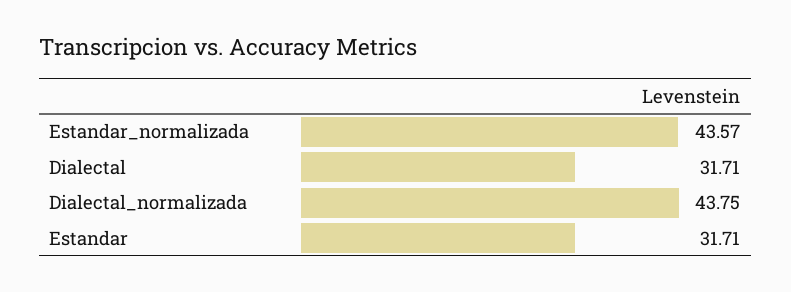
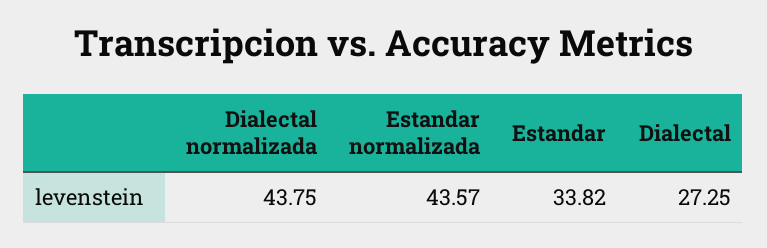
  {
    "Estandar_normalizada": 43.57,
-   "Dialectal": 31.71,
+   "Dialectal": 27.25,
    "Dialectal_normalizada": 43.75,
-   "Estandar": 31.71
+   "Estandar": 33.82
  }

